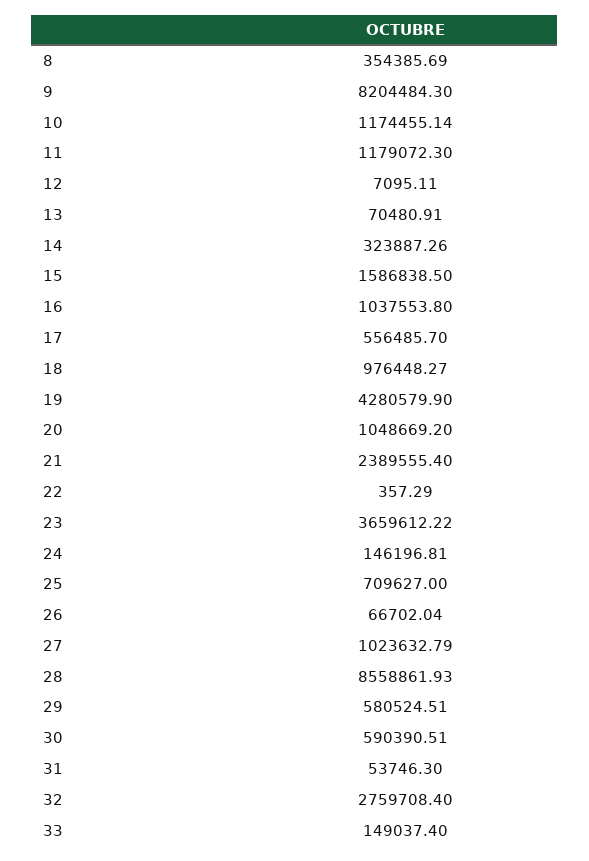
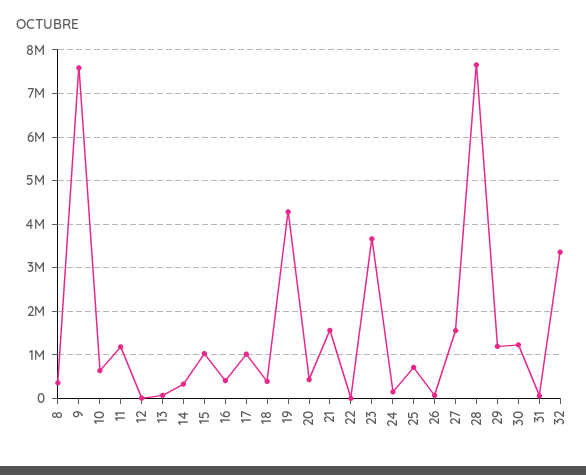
  {
    "8": 354385.69,
-   "9": 8204484.3,
+   "9": 7600000,
-   "10": 1174455.14,
+   "10": 600000,
    "11": 1179072.3,
    "12": 7095.11,
    "13": 70480.91,
    "14": 323887.26,
-   "15": 1586838.5,
+   "15": 1000000,
-   "16": 1037553.8,
+   "16": 400000,
-   "17": 556485.7,
+   "17": 1000000,
-   "18": 976448.27,
+   "18": 400000,
    "19": 4280579.9,
-   "20": 1048669.2,
+   "20": 400000,
-   "21": 2389555.4,
+   "21": 1600000,
    "22": 357.29,
    "23": 3659612.22,
    "24": 146196.81,
    "25": 709627,
    "26": 66702.04,
-   "27": 1023632.79,
+   "27": 1600000,
-   "28": 8558861.93,
+   "28": 7600000,
-   "29": 580524.51,
+   "29": 1200000,
-   "30": 590390.51,
+   "30": 1200000,
    "31": 53746.3,
-   "32": 2759708.4,
+   "32": 3400000
-   "33": 149037.4
  }

